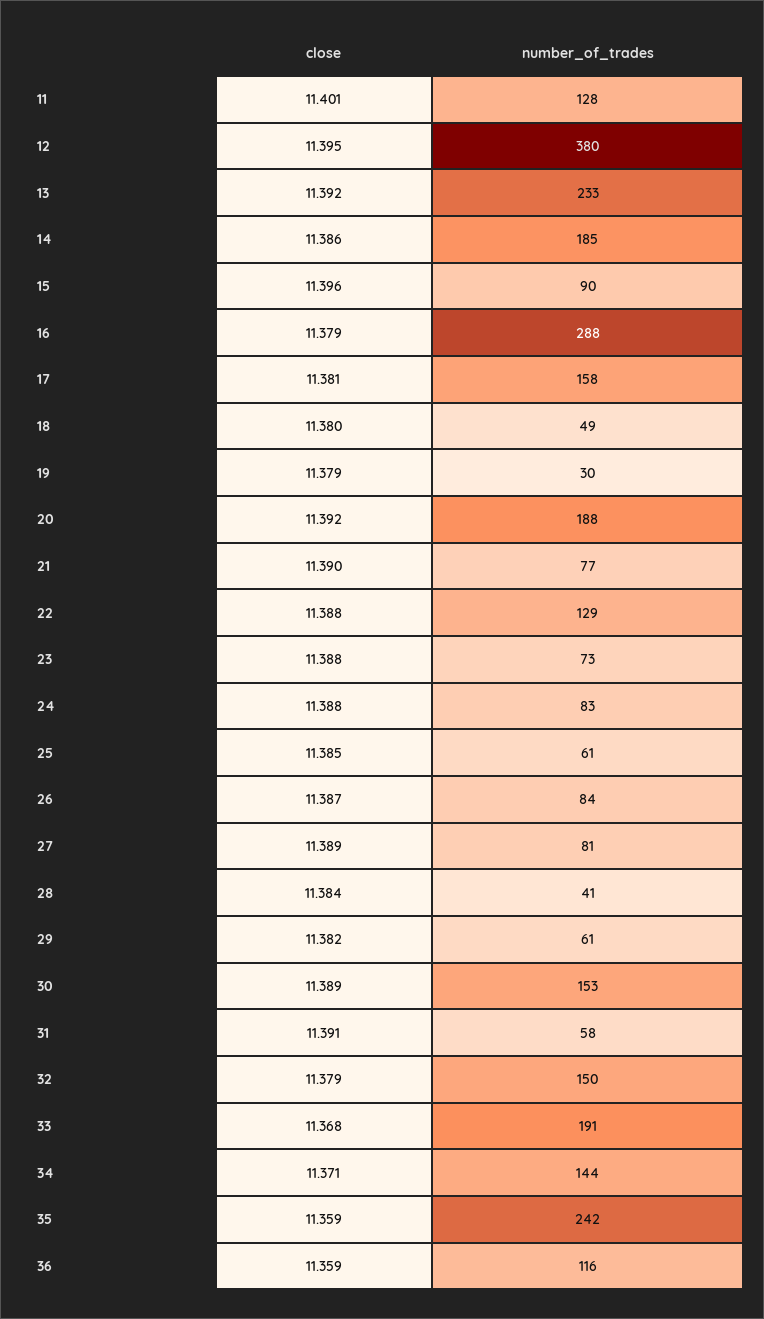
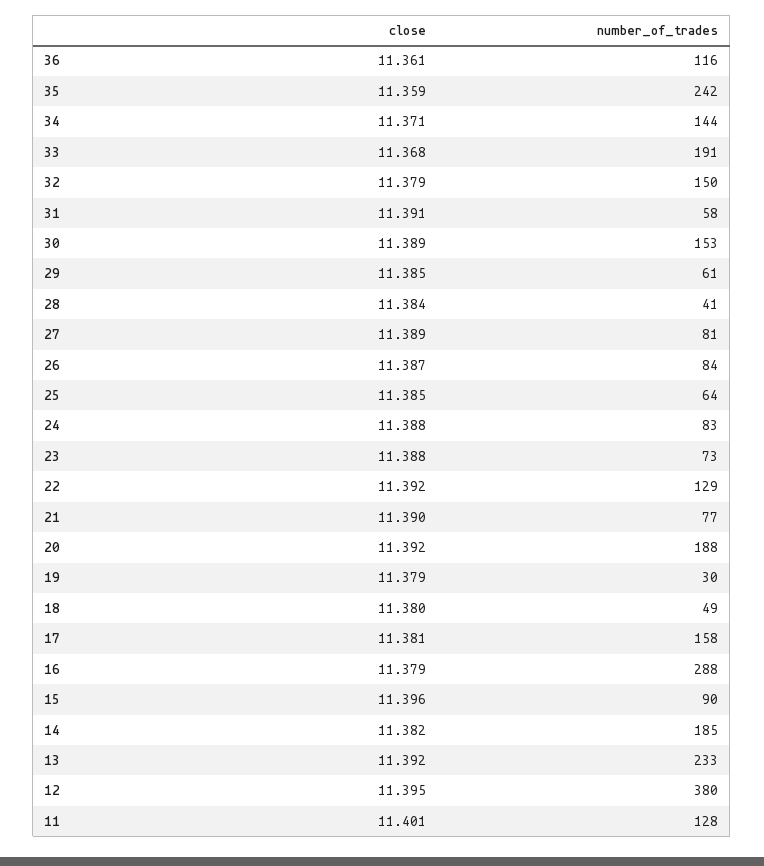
  {
    "close": {
      "11": 11.401,
      "12": 11.395,
      "13": 11.392,
-     "14": 11.386,
+     "14": 11.382,
      "15": 11.396,
      "16": 11.379,
      "17": 11.381,
      "18": 11.38,
      "19": 11.379,
      "20": 11.392,
      "21": 11.39,
-     "22": 11.388,
+     "22": 11.392,
      "23": 11.388,
      "24": 11.388,
      "25": 11.385,
      "26": 11.387,
      "27": 11.389,
      "28": 11.384,
-     "29": 11.382,
+     "29": 11.385,
      "30": 11.389,
      "31": 11.391,
      "32": 11.379,
      "33": 11.368,
      "34": 11.371,
      "35": 11.359,
-     "36": 11.359
+     "36": 11.361
    },
    "number_of_trades": {
      "11": 128,
      "12": 380,
      "13": 233,
      "14": 185,
      "15": 90,
      "16": 288,
      "17": 158,
      "18": 49,
      "19": 30,
      "20": 188,
      "21": 77,
      "22": 129,
      "23": 73,
      "24": 83,
-     "25": 61,
+     "25": 64,
      "26": 84,
      "27": 81,
      "28": 41,
      "29": 61,
      "30": 153,
      "31": 58,
      "32": 150,
      "33": 191,
      "34": 144,
      "35": 242,
      "36": 116
    }
  }

